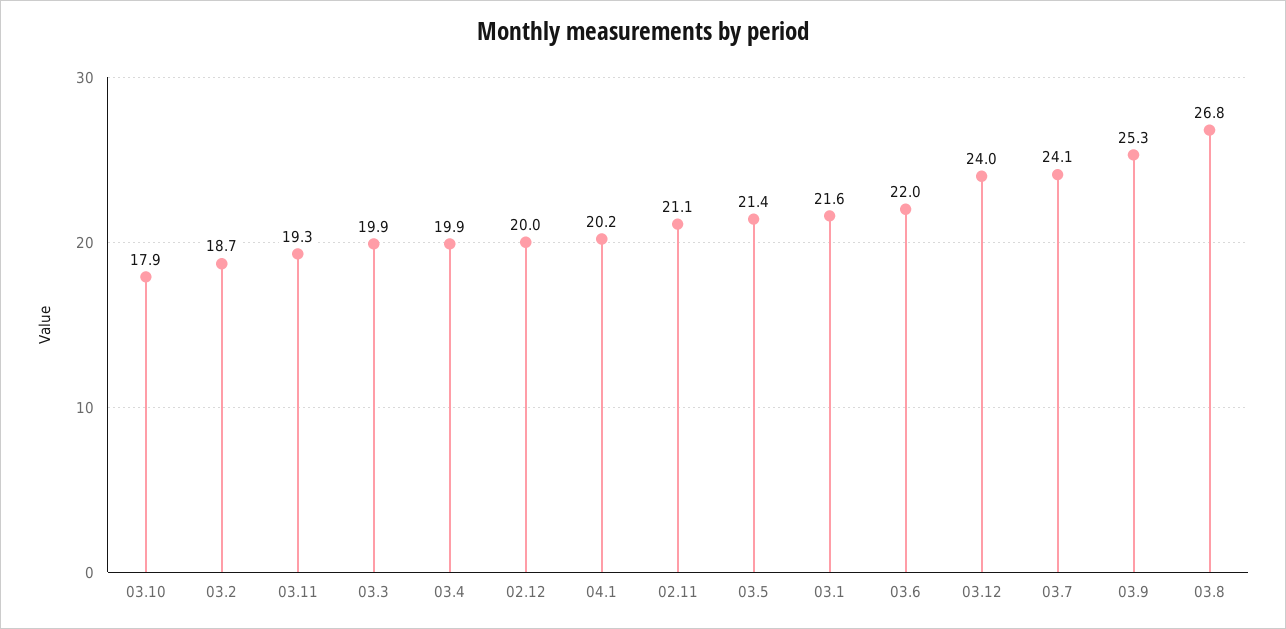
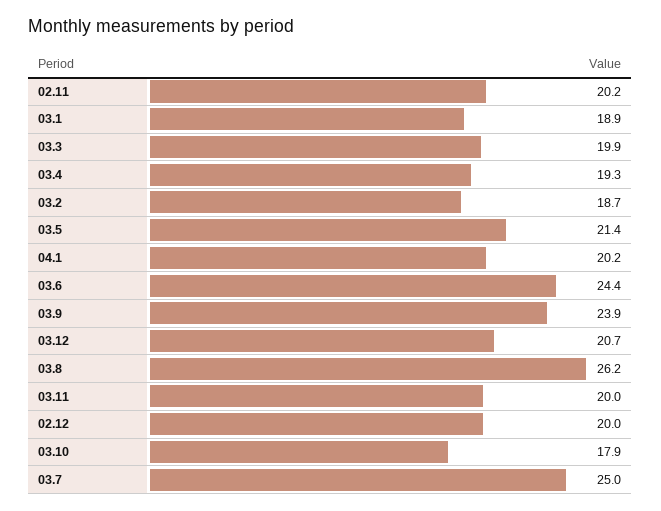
  {
    "03.10": 17.9,
    "03.2": 18.7,
-   "03.11": 19.3,
+   "03.11": 20,
    "03.3": 19.9,
-   "03.4": 19.9,
+   "03.4": 19.3,
    "02.12": 20,
    "04.1": 20.2,
-   "02.11": 21.1,
+   "02.11": 20.2,
    "03.5": 21.4,
-   "03.1": 21.6,
+   "03.1": 18.9,
-   "03.6": 22,
+   "03.6": 24.4,
-   "03.12": 24,
+   "03.12": 20.7,
-   "03.7": 24.1,
+   "03.7": 25,
-   "03.9": 25.3,
+   "03.9": 23.9,
-   "03.8": 26.8
+   "03.8": 26.2
  }

